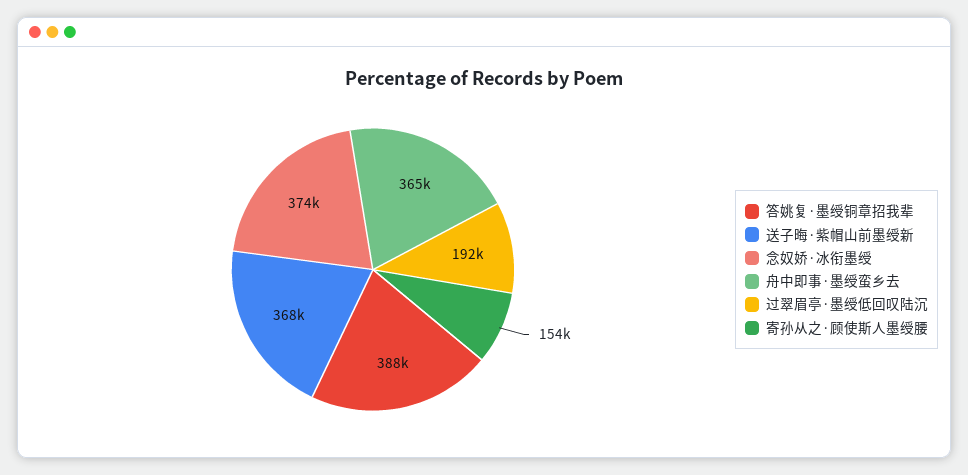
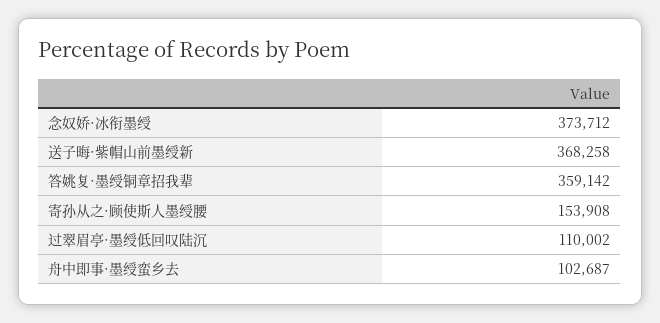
  {
-   "答姚复·墨绶铜章招我辈": 388000,
+   "答姚复·墨绶铜章招我辈": 359142,
    "送子晦·紫帽山前墨绶新": 368258,
    "念奴娇·冰衔墨绶": 373712,
-   "舟中即事·墨绶蛮乡去": 365000,
+   "舟中即事·墨绶蛮乡去": 102687,
-   "过翠眉亭·墨绶低回叹陆沉": 192000,
+   "过翠眉亭·墨绶低回叹陆沉": 110002,
    "寄孙从之·顾使斯人墨绶腰": 153908
  }

